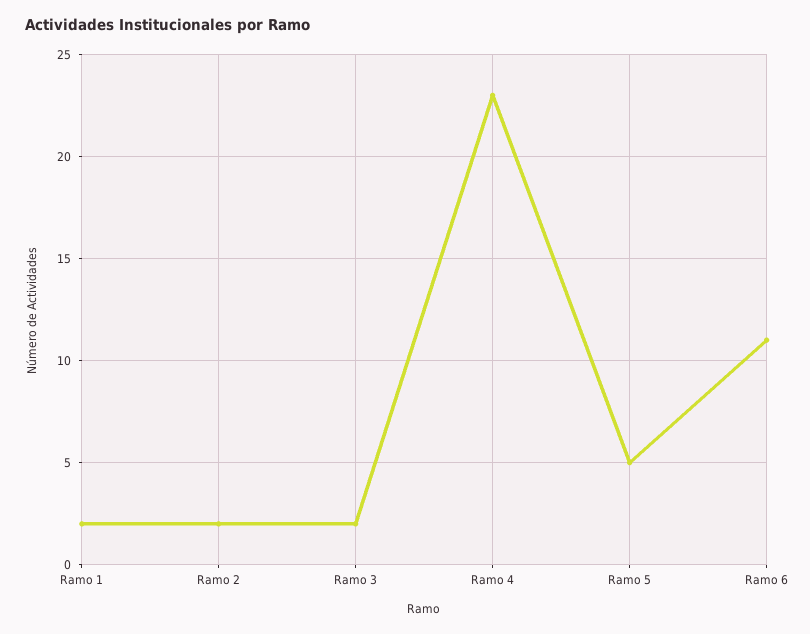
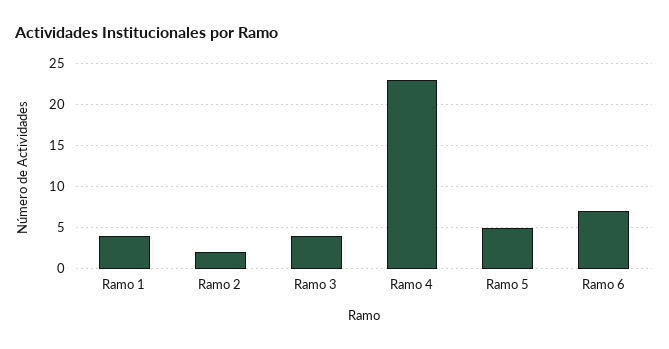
  {
-   "Ramo 1": 2,
+   "Ramo 1": 4,
    "Ramo 2": 2,
-   "Ramo 3": 2,
+   "Ramo 3": 4,
    "Ramo 4": 23,
    "Ramo 5": 5,
-   "Ramo 6": 11
+   "Ramo 6": 7
  }

